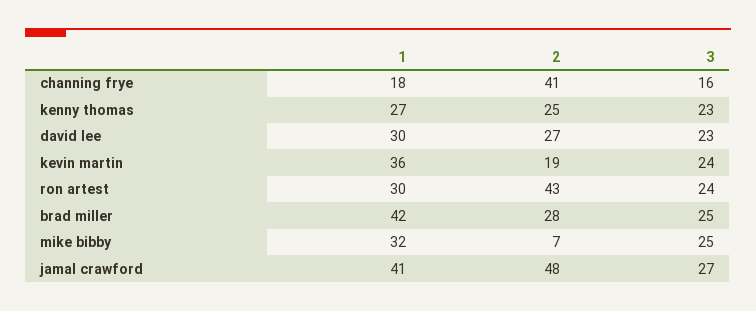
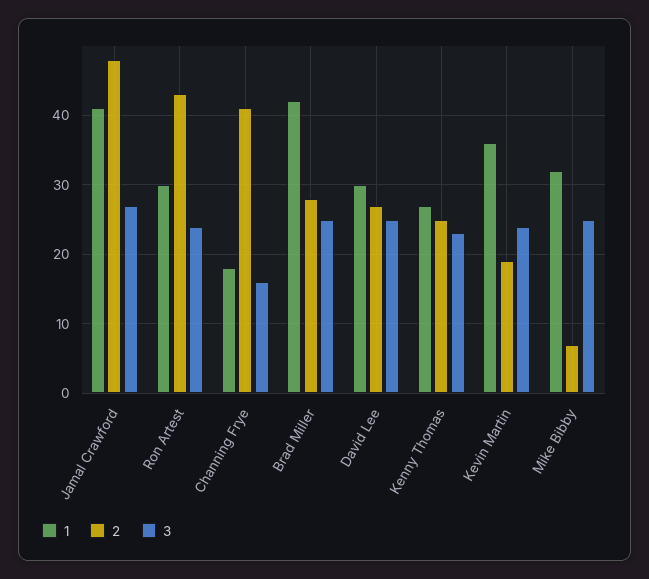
  {
    "1": {
      "channing frye": 18,
      "kenny thomas": 27,
      "david lee": 30,
      "kevin martin": 36,
      "ron artest": 30,
      "brad miller": 42,
      "mike bibby": 32,
      "jamal crawford": 41
    },
    "2": {
      "channing frye": 41,
      "kenny thomas": 25,
      "david lee": 27,
      "kevin martin": 19,
      "ron artest": 43,
      "brad miller": 28,
      "mike bibby": 7,
      "jamal crawford": 48
    },
    "3": {
      "channing frye": 16,
      "kenny thomas": 23,
-     "david lee": 23,
+     "david lee": 25,
      "kevin martin": 24,
      "ron artest": 24,
      "brad miller": 25,
      "mike bibby": 25,
      "jamal crawford": 27
    }
  }

